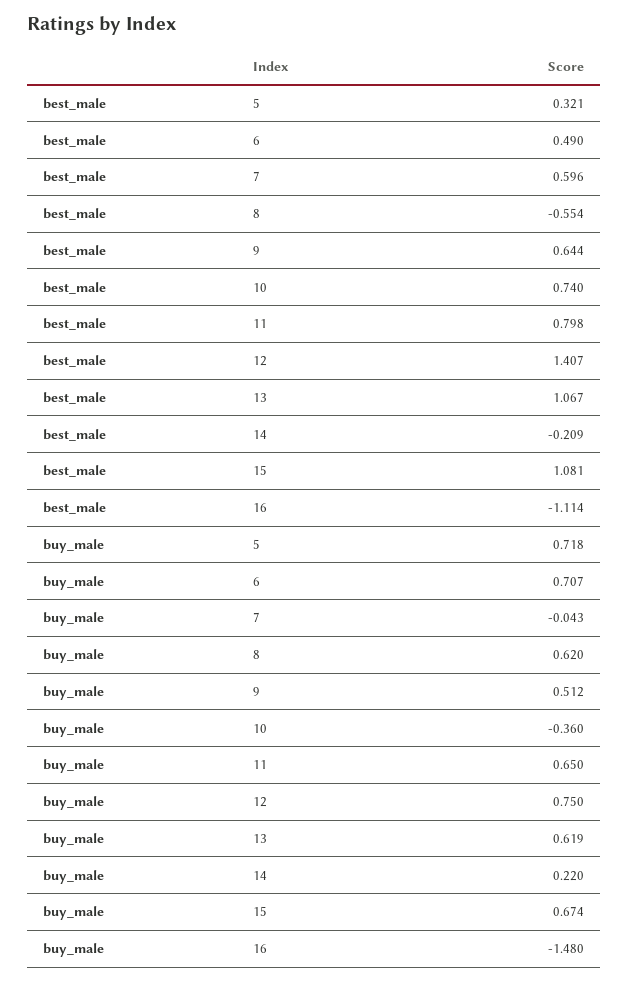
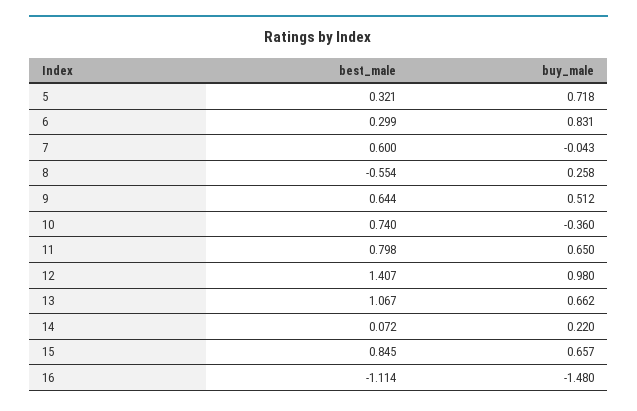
  {
    "best_male": {
      "5": 0.321,
-     "6": 0.49,
+     "6": 0.299,
-     "7": 0.596,
+     "7": 0.6,
      "8": -0.554,
      "9": 0.644,
      "10": 0.74,
      "11": 0.798,
      "12": 1.407,
      "13": 1.067,
-     "14": -0.209,
+     "14": 0.072,
-     "15": 1.081,
+     "15": 0.845,
      "16": -1.114
    },
    "buy_male": {
      "5": 0.718,
-     "6": 0.707,
+     "6": 0.831,
      "7": -0.043,
-     "8": 0.62,
+     "8": 0.258,
      "9": 0.512,
      "10": -0.36,
      "11": 0.65,
-     "12": 0.75,
+     "12": 0.98,
-     "13": 0.619,
+     "13": 0.662,
      "14": 0.22,
-     "15": 0.674,
+     "15": 0.657,
      "16": -1.48
    }
  }

